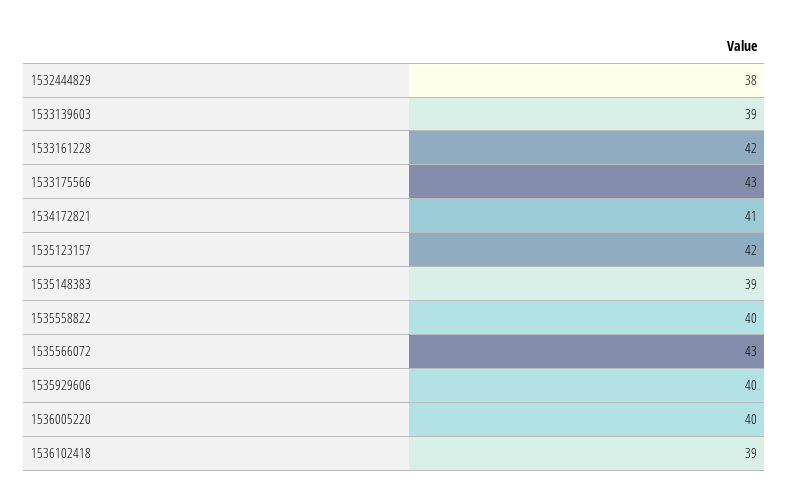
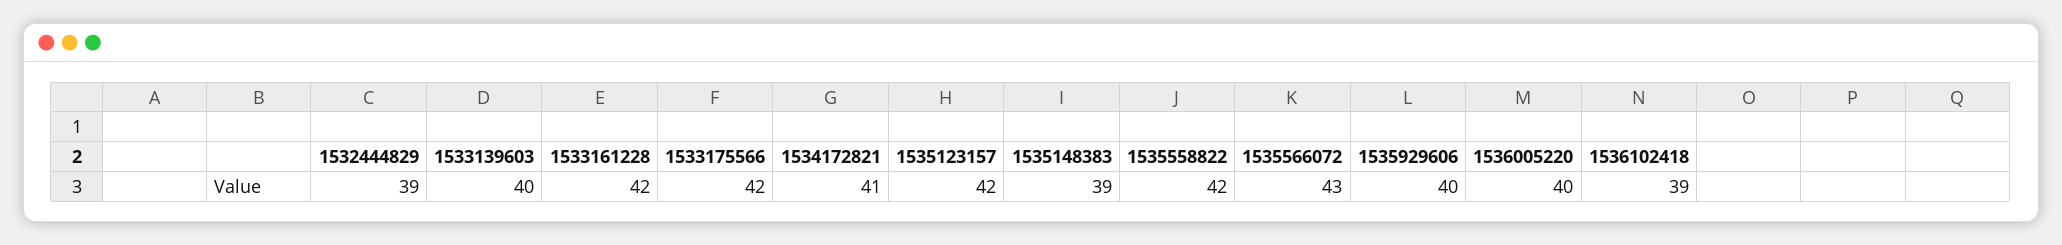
  {
-   "1532444829": 38,
+   "1532444829": 39,
-   "1533139603": 39,
+   "1533139603": 40,
    "1533161228": 42,
-   "1533175566": 43,
+   "1533175566": 42,
    "1534172821": 41,
    "1535123157": 42,
    "1535148383": 39,
-   "1535558822": 40,
+   "1535558822": 42,
    "1535566072": 43,
    "1535929606": 40,
    "1536005220": 40,
    "1536102418": 39
  }

